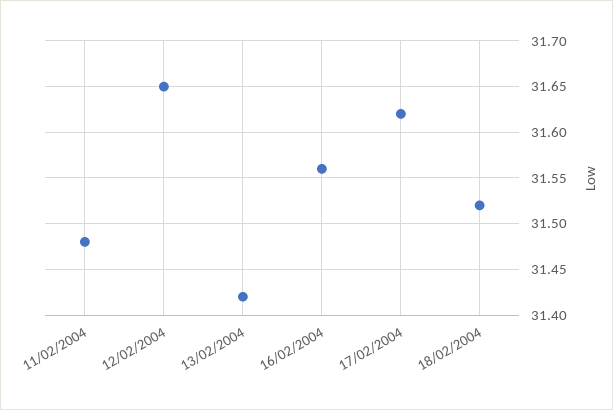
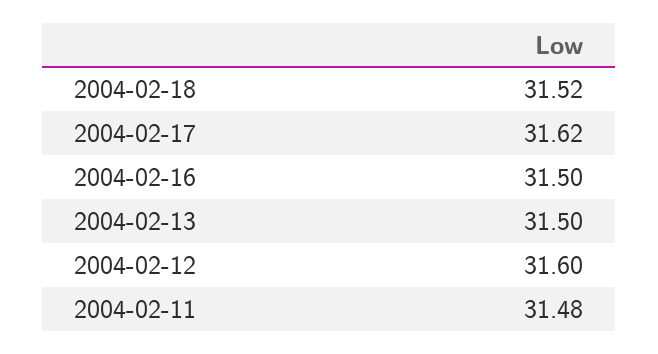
  {
    "11/02/2004": 31.48,
-   "12/02/2004": 31.65,
+   "12/02/2004": 31.6,
-   "13/02/2004": 31.42,
+   "13/02/2004": 31.5,
-   "16/02/2004": 31.56,
+   "16/02/2004": 31.5,
    "17/02/2004": 31.62,
    "18/02/2004": 31.52
  }

